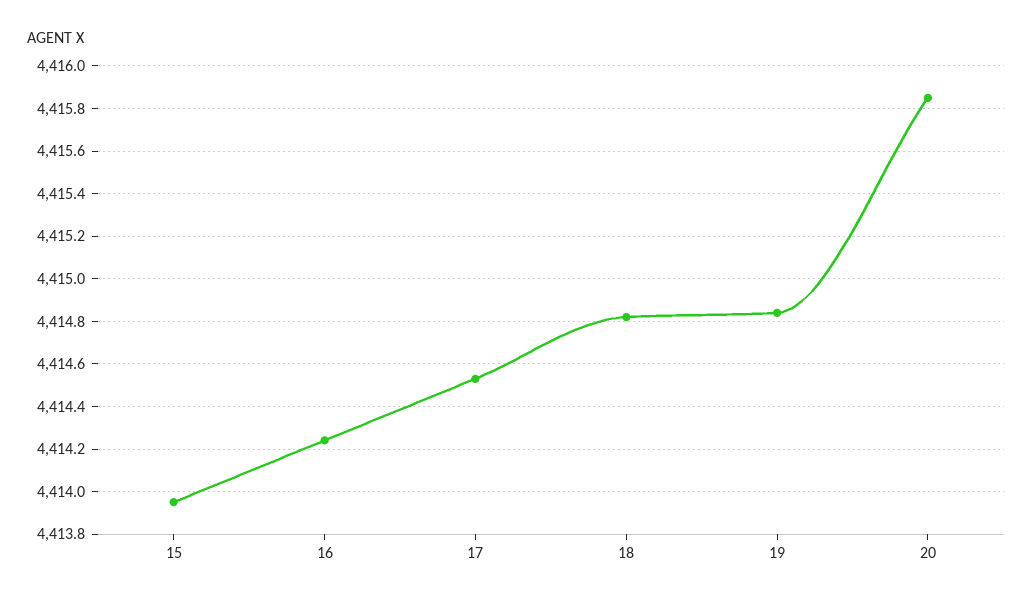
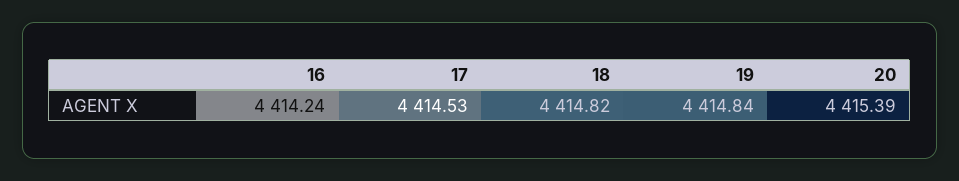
  {
-   "15": 4413.95,
    "16": 4414.24,
    "17": 4414.53,
    "18": 4414.82,
    "19": 4414.84,
-   "20": 4415.85
+   "20": 4415.39
  }

